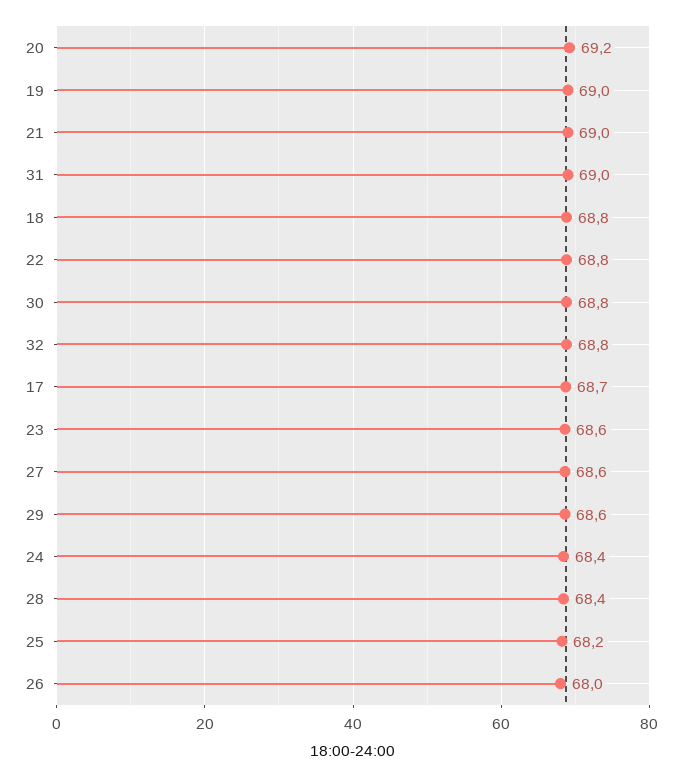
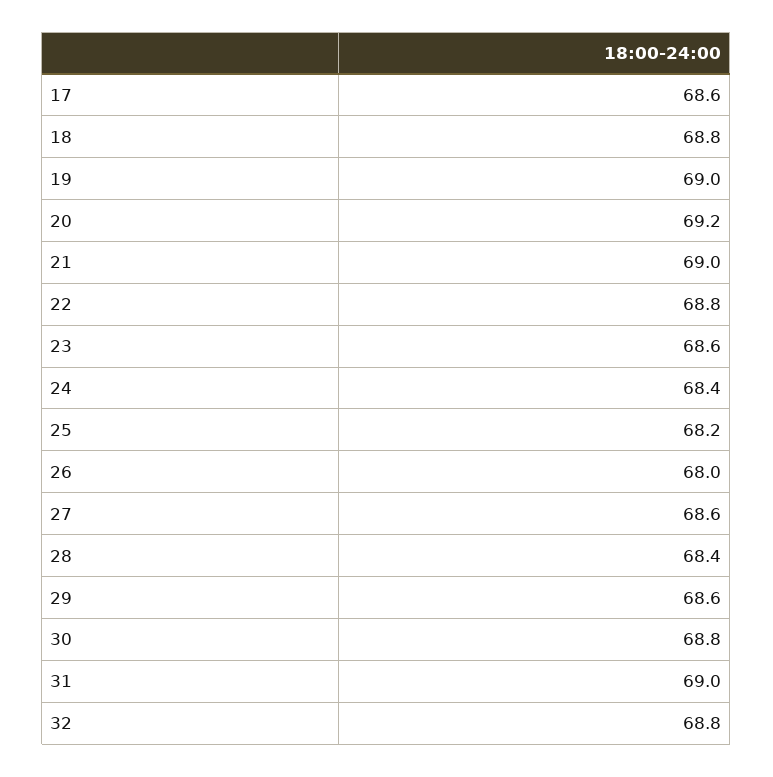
  {
    "20": 69.2,
    "19": 69,
    "21": 69,
    "31": 69,
    "18": 68.8,
    "22": 68.8,
    "30": 68.8,
    "32": 68.8,
-   "17": 68.7,
+   "17": 68.6,
    "23": 68.6,
    "27": 68.6,
    "29": 68.6,
    "24": 68.4,
    "28": 68.4,
    "25": 68.2,
    "26": 68
  }

